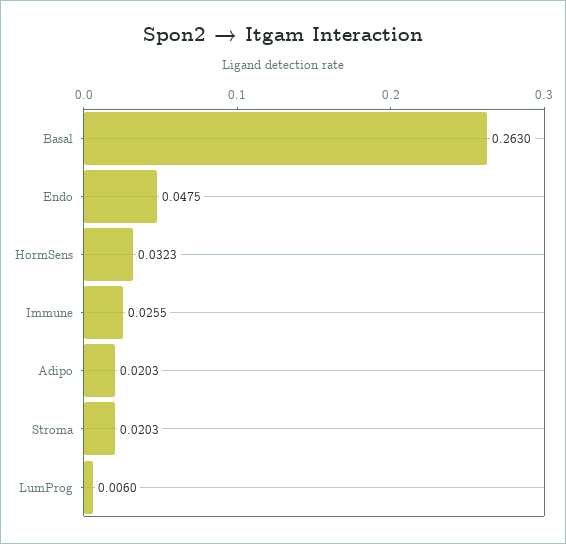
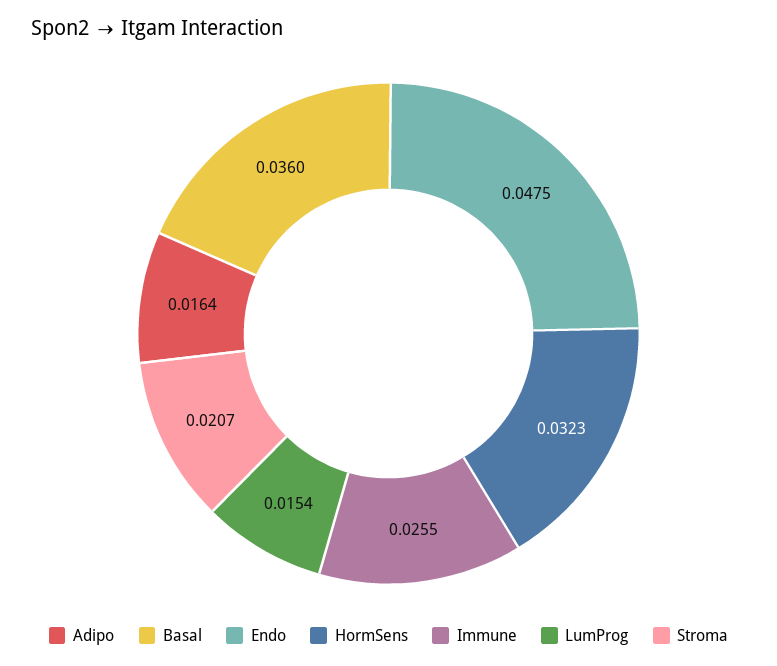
  {
-   "Basal": 0.263,
+   "Basal": 0.036,
    "Endo": 0.0475,
    "HormSens": 0.0323,
    "Immune": 0.0255,
-   "Adipo": 0.0203,
+   "Adipo": 0.0164,
-   "Stroma": 0.0203,
+   "Stroma": 0.0207,
-   "LumProg": 0.006
+   "LumProg": 0.0154
  }

